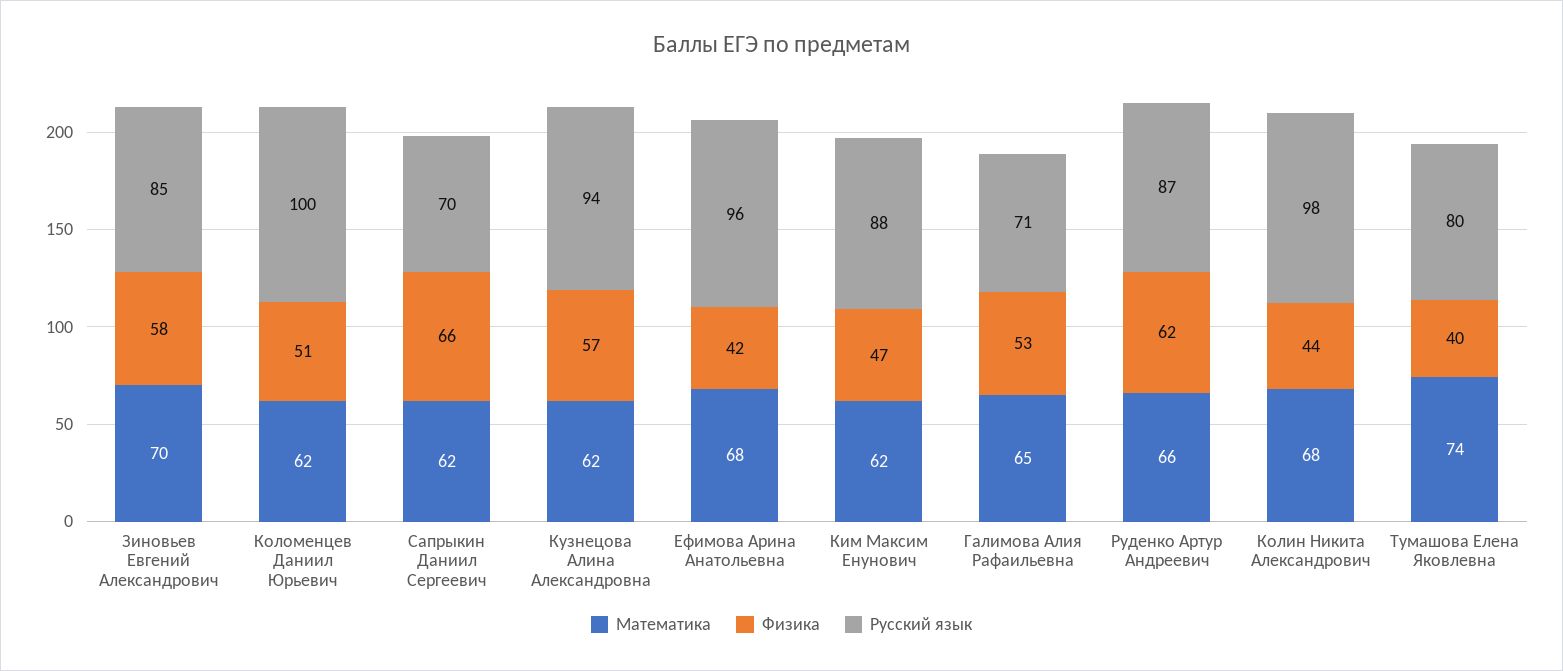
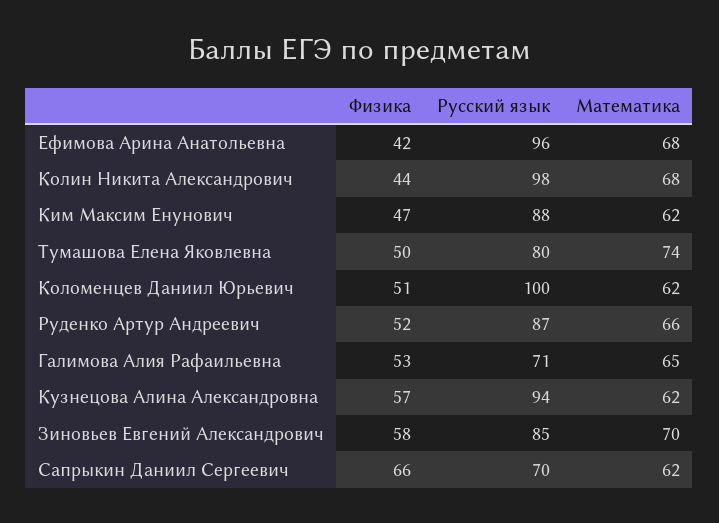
  {
    "Математика": {
      "Зиновьев Евгений Александрович": 70,
      "Коломенцев Даниил Юрьевич": 62,
      "Сапрыкин Даниил Сергеевич": 62,
      "Кузнецова Алина Александровна": 62,
      "Ефимова Арина Анатольевна": 68,
      "Ким Максим Енунович": 62,
      "Галимова Алия Рафаильевна": 65,
      "Руденко Артур Андреевич": 66,
      "Колин Никита Александрович": 68,
      "Тумашова Елена Яковлевна": 74
    },
    "Физика": {
      "Зиновьев Евгений Александрович": 58,
      "Коломенцев Даниил Юрьевич": 51,
      "Сапрыкин Даниил Сергеевич": 66,
      "Кузнецова Алина Александровна": 57,
      "Ефимова Арина Анатольевна": 42,
      "Ким Максим Енунович": 47,
      "Галимова Алия Рафаильевна": 53,
-     "Руденко Артур Андреевич": 62,
+     "Руденко Артур Андреевич": 52,
      "Колин Никита Александрович": 44,
-     "Тумашова Елена Яковлевна": 40
+     "Тумашова Елена Яковлевна": 50
    },
    "Русский язык": {
      "Зиновьев Евгений Александрович": 85,
      "Коломенцев Даниил Юрьевич": 100,
      "Сапрыкин Даниил Сергеевич": 70,
      "Кузнецова Алина Александровна": 94,
      "Ефимова Арина Анатольевна": 96,
      "Ким Максим Енунович": 88,
      "Галимова Алия Рафаильевна": 71,
      "Руденко Артур Андреевич": 87,
      "Колин Никита Александрович": 98,
      "Тумашова Елена Яковлевна": 80
    }
  }

